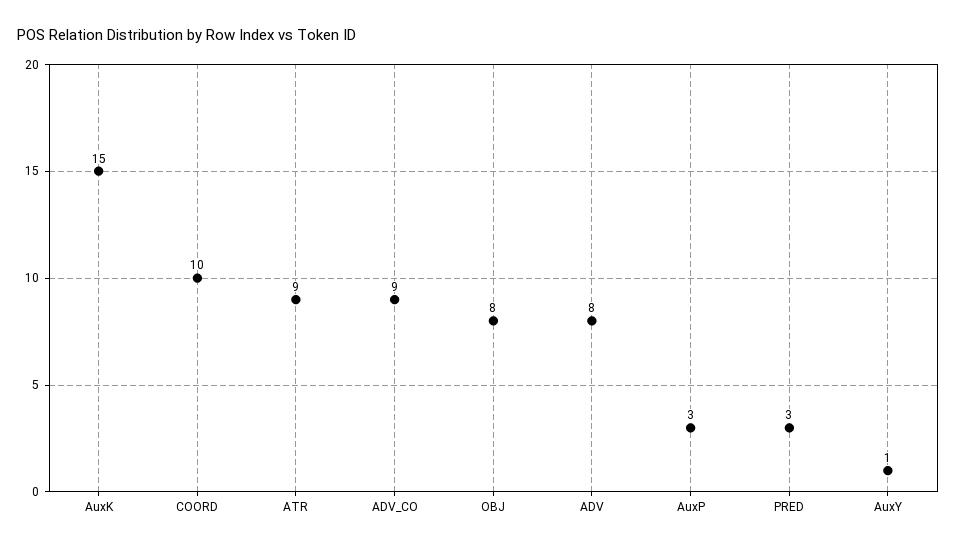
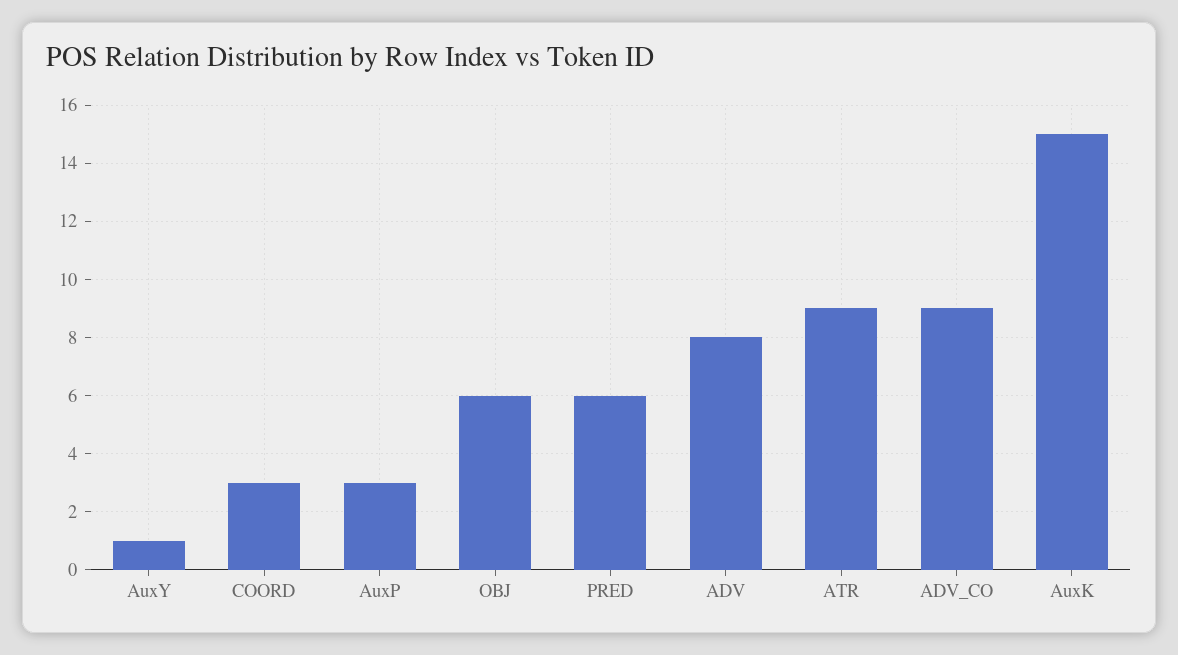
  {
    "AuxK": 15,
-   "COORD": 10,
+   "COORD": 3,
    "ATR": 9,
    "ADV_CO": 9,
-   "OBJ": 8,
+   "OBJ": 6,
    "ADV": 8,
    "AuxP": 3,
-   "PRED": 3,
+   "PRED": 6,
    "AuxY": 1
  }

